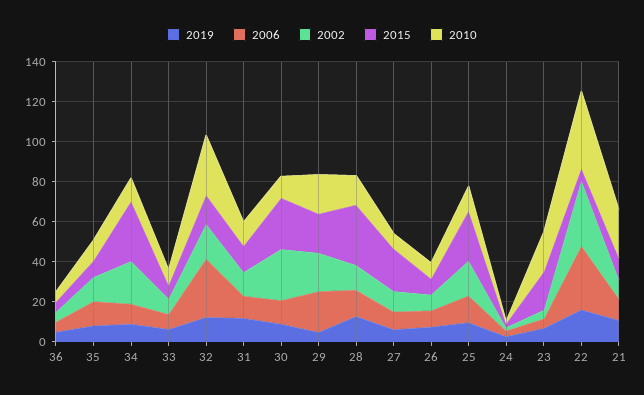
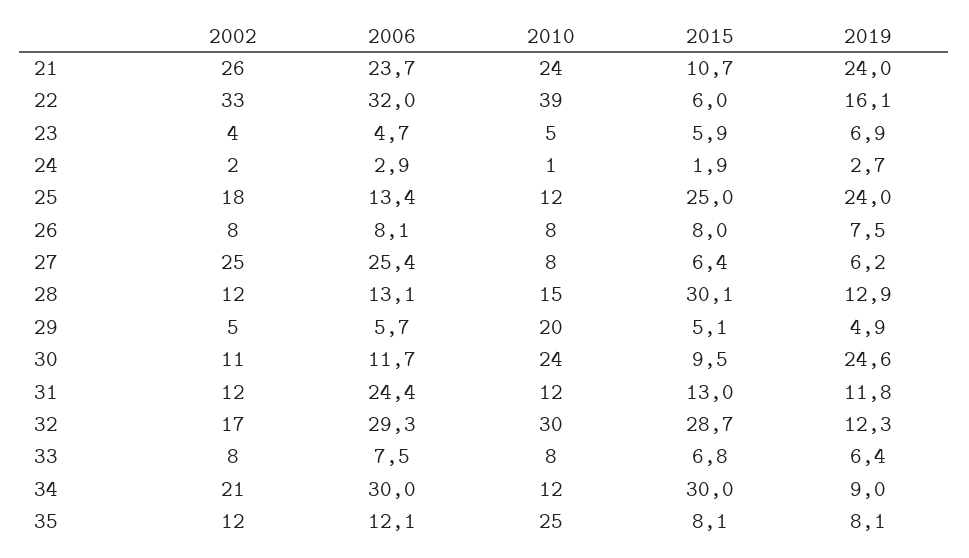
  {
    "2019": {
-     "36": 5,
      "35": 8.1,
      "34": 9,
      "33": 6.4,
      "32": 12.3,
      "31": 11.8,
-     "30": 10,
+     "30": 24.6,
      "29": 4.9,
      "28": 12.9,
      "27": 6.2,
      "26": 7.5,
-     "25": 10,
+     "25": 24,
      "24": 2.7,
      "23": 6.9,
      "22": 16.1,
-     "21": 10
+     "21": 24
    },
    "2006": {
-     "36": 5,
      "35": 12.1,
-     "34": 10,
+     "34": 30,
      "33": 7.5,
      "32": 29.3,
-     "31": 10,
+     "31": 24.4,
      "30": 11.7,
-     "29": 20,
+     "29": 5.7,
      "28": 13.1,
-     "27": 10,
+     "27": 25.4,
      "26": 8.1,
      "25": 13.4,
      "24": 2.9,
      "23": 4.7,
      "22": 32,
-     "21": 10
+     "21": 23.7
    },
    "2002": {
-     "36": 5,
      "35": 12,
      "34": 21,
      "33": 8,
      "32": 17,
      "31": 12,
-     "30": 25,
+     "30": 11,
-     "29": 20,
+     "29": 5,
      "28": 12,
-     "27": 10,
+     "27": 25,
      "26": 8,
      "25": 18,
      "24": 2,
      "23": 4,
      "22": 33,
-     "21": 10
+     "21": 26
    },
    "2015": {
-     "36": 5,
      "35": 8.1,
      "34": 30,
      "33": 6.8,
-     "32": 15,
+     "32": 28.7,
      "31": 13,
-     "30": 25,
+     "30": 9.5,
-     "29": 20,
+     "29": 5.1,
      "28": 30.1,
-     "27": 20,
+     "27": 6.4,
      "26": 8,
      "25": 25,
      "24": 1.9,
-     "23": 20,
+     "23": 5.9,
      "22": 6,
      "21": 10.7
    },
    "2010": {
-     "36": 5,
-     "35": 10,
+     "35": 25,
      "34": 12,
      "33": 8,
      "32": 30,
      "31": 12,
-     "30": 10,
+     "30": 24,
      "29": 20,
      "28": 15,
      "27": 8,
      "26": 8,
      "25": 12,
      "24": 1,
-     "23": 20,
+     "23": 5,
      "22": 39,
      "21": 24
    }
  }

